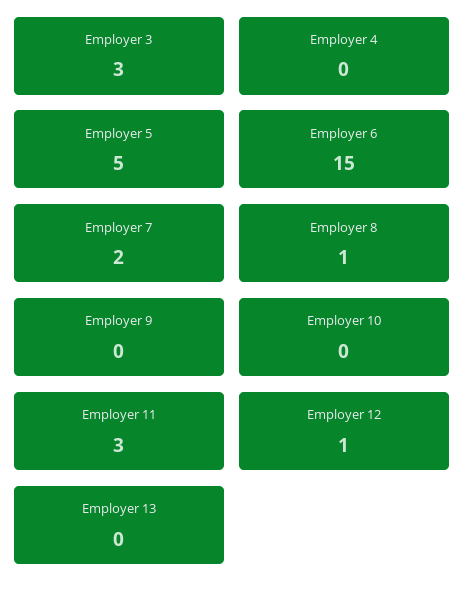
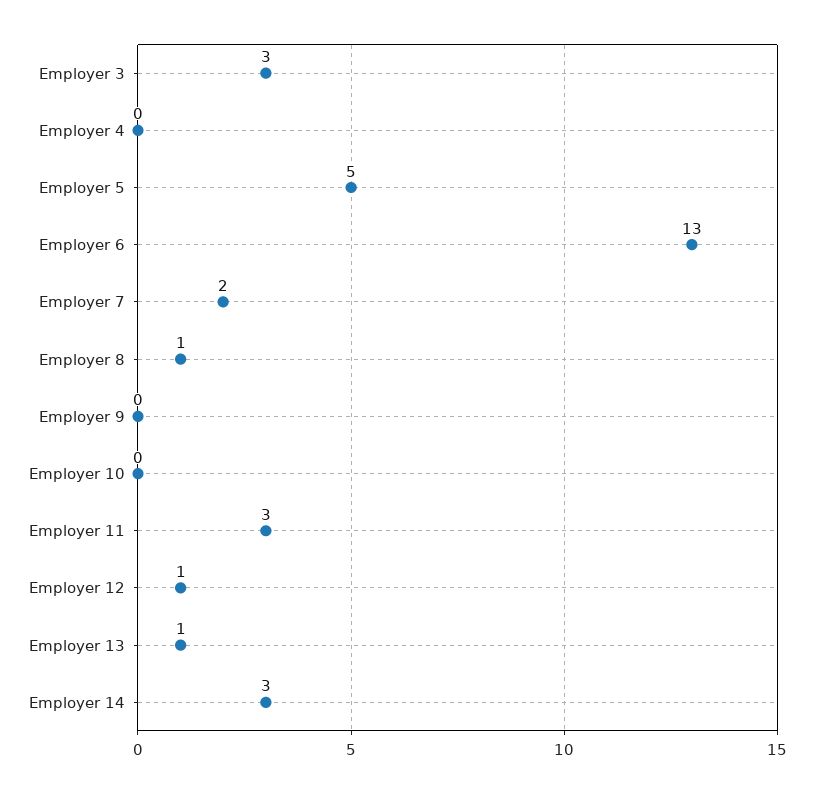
  {
    "Employer 3": 3,
    "Employer 4": 0,
    "Employer 5": 5,
-   "Employer 6": 15,
+   "Employer 6": 13,
    "Employer 7": 2,
    "Employer 8": 1,
    "Employer 9": 0,
    "Employer 10": 0,
    "Employer 11": 3,
    "Employer 12": 1,
-   "Employer 13": 0
+   "Employer 13": 1,
+   "Employer 14": 3
  }

